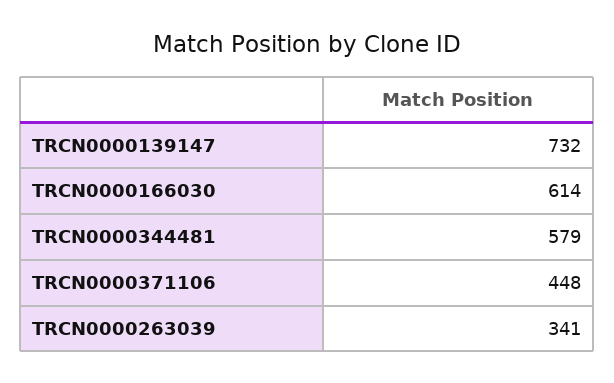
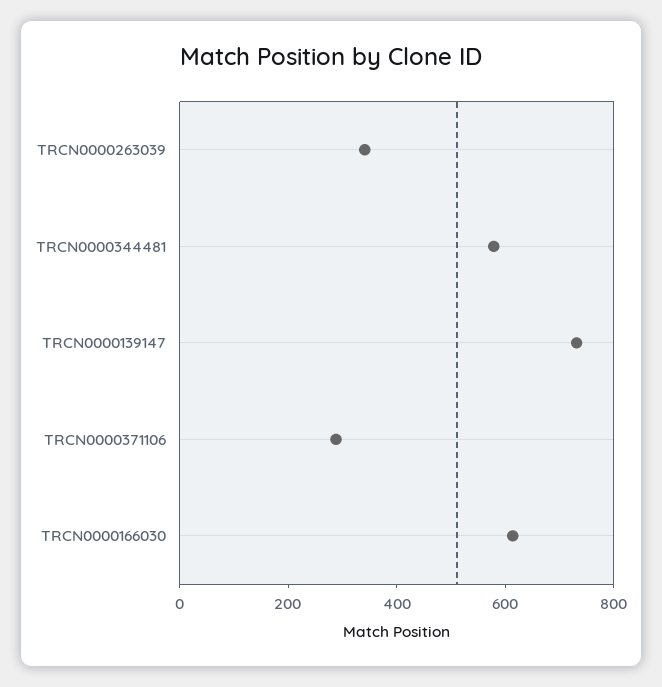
  {
    "TRCN0000139147": 732,
    "TRCN0000166030": 614,
    "TRCN0000344481": 579,
-   "TRCN0000371106": 448,
+   "TRCN0000371106": 300,
    "TRCN0000263039": 341
  }

